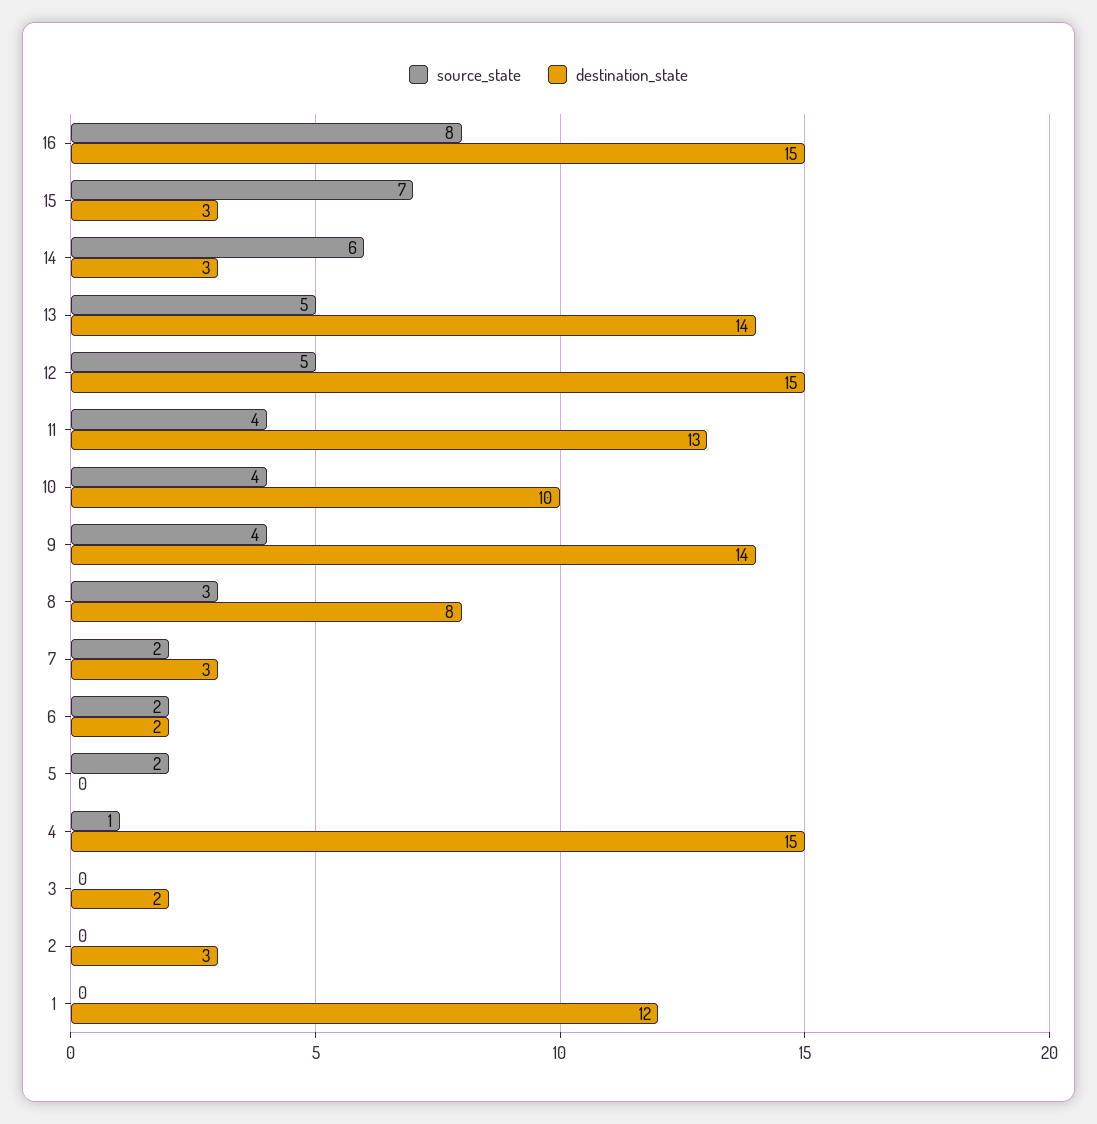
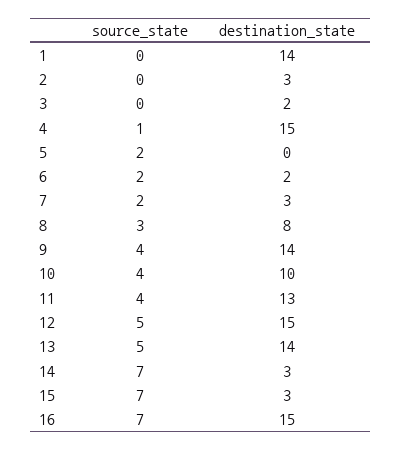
  {
    "source_state": {
-     "16": 8,
+     "16": 7,
      "15": 7,
-     "14": 6,
+     "14": 7,
      "13": 5,
      "12": 5,
      "11": 4,
      "10": 4,
      "9": 4,
      "8": 3,
      "7": 2,
      "6": 2,
      "5": 2,
      "4": 1,
      "3": 0,
      "2": 0,
      "1": 0
    },
    "destination_state": {
      "16": 15,
      "15": 3,
      "14": 3,
      "13": 14,
      "12": 15,
      "11": 13,
      "10": 10,
      "9": 14,
      "8": 8,
      "7": 3,
      "6": 2,
      "5": 0,
      "4": 15,
      "3": 2,
      "2": 3,
-     "1": 12
+     "1": 14
    }
  }

